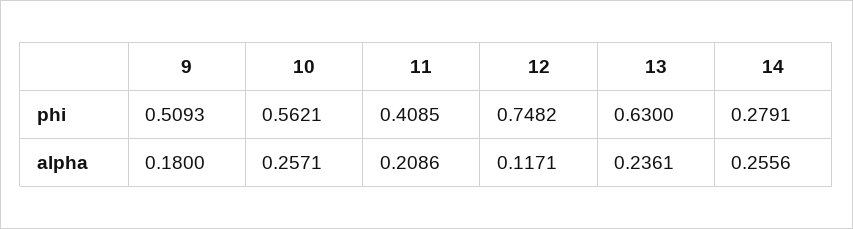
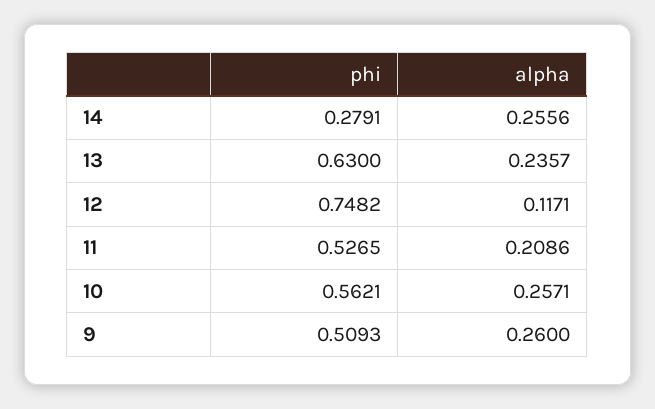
  {
    "9": {
      "phi": 0.5093,
-     "alpha": 0.18
+     "alpha": 0.26
    },
    "10": {
      "phi": 0.5621,
      "alpha": 0.2571
    },
    "11": {
-     "phi": 0.4085,
+     "phi": 0.5265,
      "alpha": 0.2086
    },
    "12": {
      "phi": 0.7482,
      "alpha": 0.1171
    },
    "13": {
      "phi": 0.63,
-     "alpha": 0.2361
+     "alpha": 0.2357
    },
    "14": {
      "phi": 0.2791,
      "alpha": 0.2556
    }
  }

